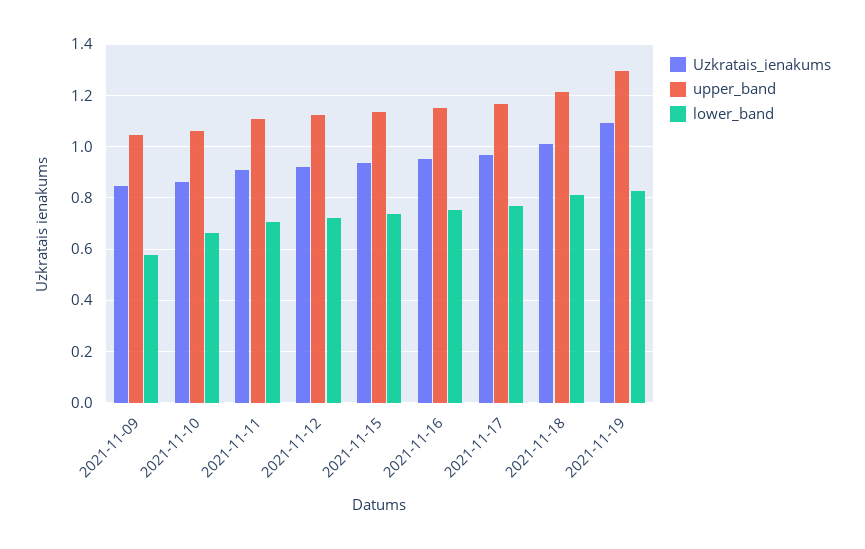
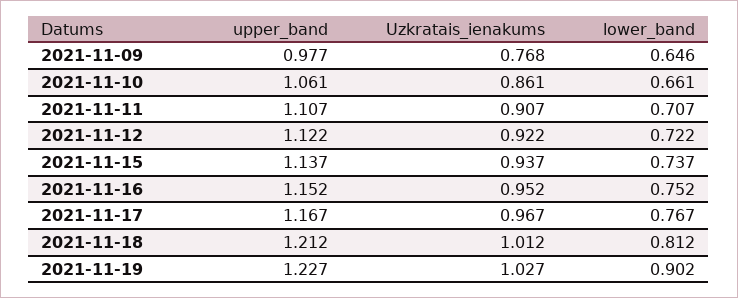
  {
    "Uzkratais_ienakums": {
-     "2021-11-09": 0.85,
+     "2021-11-09": 0.768,
      "2021-11-10": 0.861,
      "2021-11-11": 0.907,
      "2021-11-12": 0.922,
      "2021-11-15": 0.937,
      "2021-11-16": 0.952,
      "2021-11-17": 0.967,
      "2021-11-18": 1.012,
-     "2021-11-19": 1.1
+     "2021-11-19": 1.027
    },
    "upper_band": {
-     "2021-11-09": 1.05,
+     "2021-11-09": 0.977,
      "2021-11-10": 1.061,
      "2021-11-11": 1.107,
      "2021-11-12": 1.122,
      "2021-11-15": 1.137,
      "2021-11-16": 1.152,
      "2021-11-17": 1.167,
      "2021-11-18": 1.212,
-     "2021-11-19": 1.3
+     "2021-11-19": 1.227
    },
    "lower_band": {
-     "2021-11-09": 0.575,
+     "2021-11-09": 0.646,
      "2021-11-10": 0.661,
      "2021-11-11": 0.707,
      "2021-11-12": 0.722,
      "2021-11-15": 0.737,
      "2021-11-16": 0.752,
      "2021-11-17": 0.767,
      "2021-11-18": 0.812,
-     "2021-11-19": 0.825
+     "2021-11-19": 0.902
    }
  }

